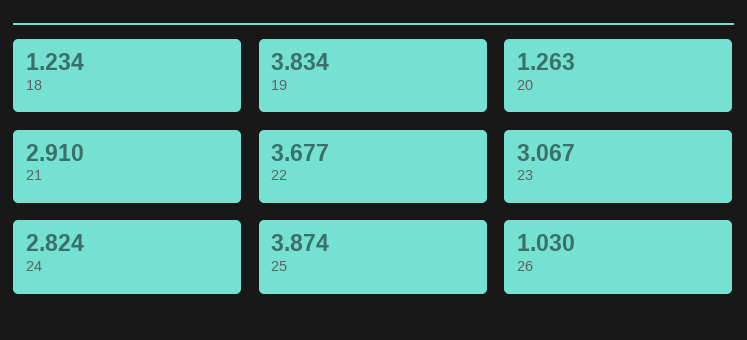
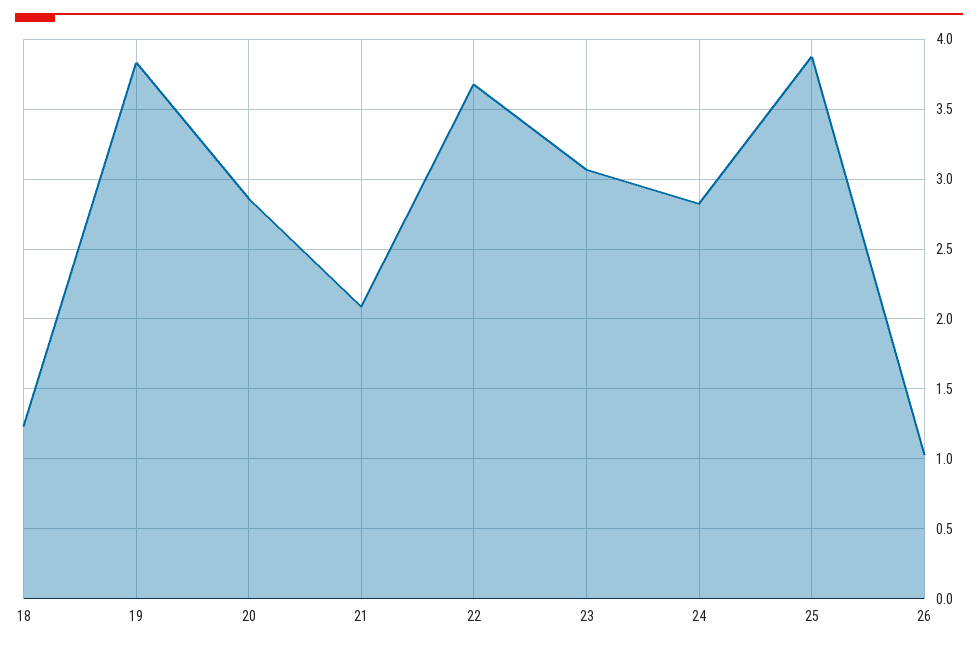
  {
    "18": 1.234,
    "19": 3.834,
-   "20": 1.263,
+   "20": 2.85,
-   "21": 2.91,
+   "21": 2.1,
    "22": 3.677,
    "23": 3.067,
    "24": 2.824,
    "25": 3.874,
    "26": 1.03
  }

